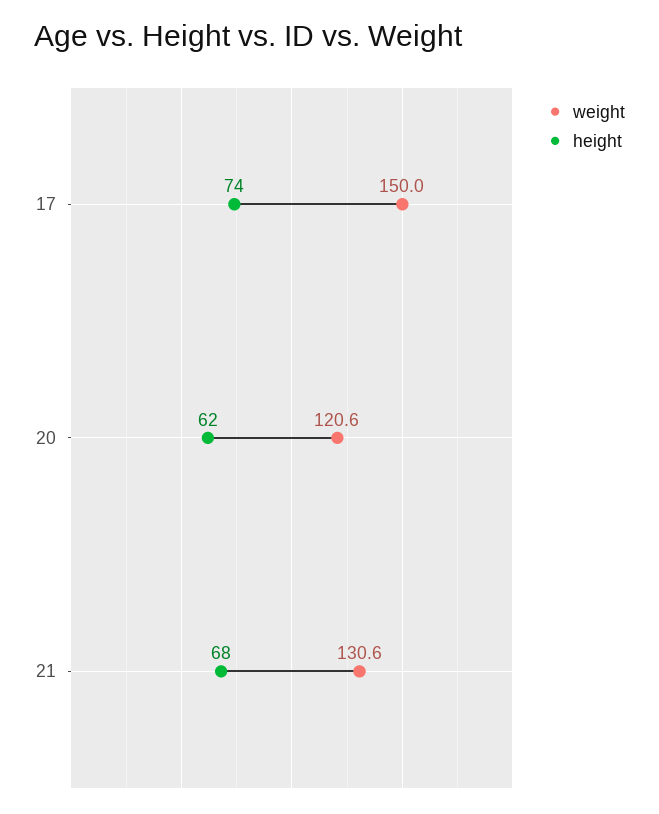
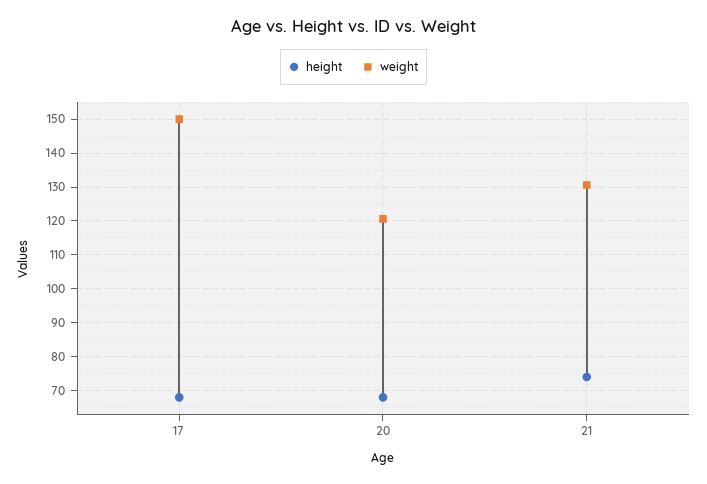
  {
    "weight": {
      "17": 150,
      "20": 120.6,
      "21": 130.6
    },
    "height": {
-     "17": 74,
+     "17": 68,
-     "20": 62,
+     "20": 68,
-     "21": 68
+     "21": 74
    }
  }

